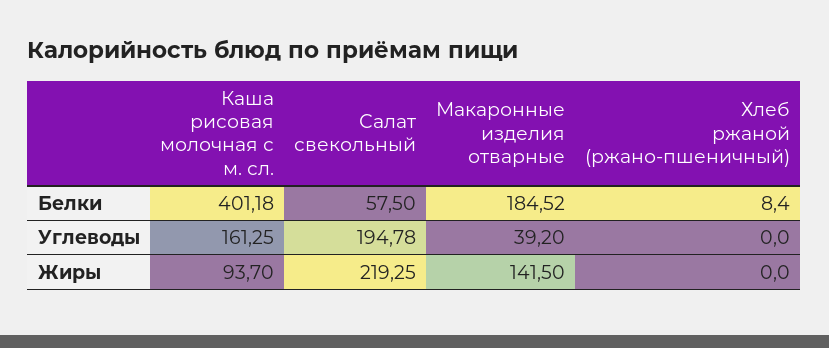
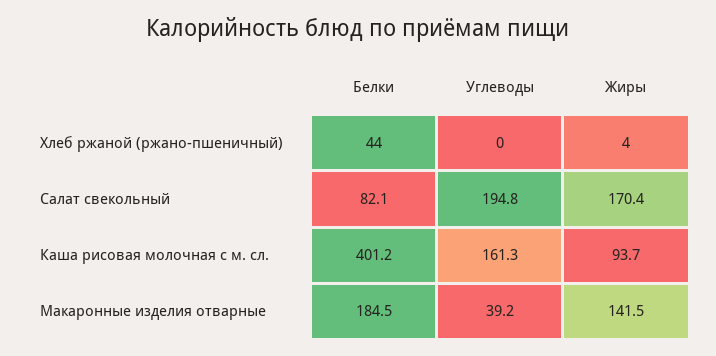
  {
    "Каша рисовая молочная с м. сл.": {
      "Белки": 401.18,
      "Углеводы": 161.25,
      "Жиры": 93.7
    },
    "Салат свекольный": {
-     "Белки": 57.5,
+     "Белки": 82.1,
      "Углеводы": 194.78,
-     "Жиры": 219.25
+     "Жиры": 170.4
    },
    "Макаронные изделия отварные": {
      "Белки": 184.52,
      "Углеводы": 39.2,
      "Жиры": 141.5
    },
    "Хлеб ржаной (ржано-пшеничный)": {
-     "Белки": 8.4,
+     "Белки": 44,
      "Углеводы": 0,
-     "Жиры": 0
+     "Жиры": 4
    }
  }

